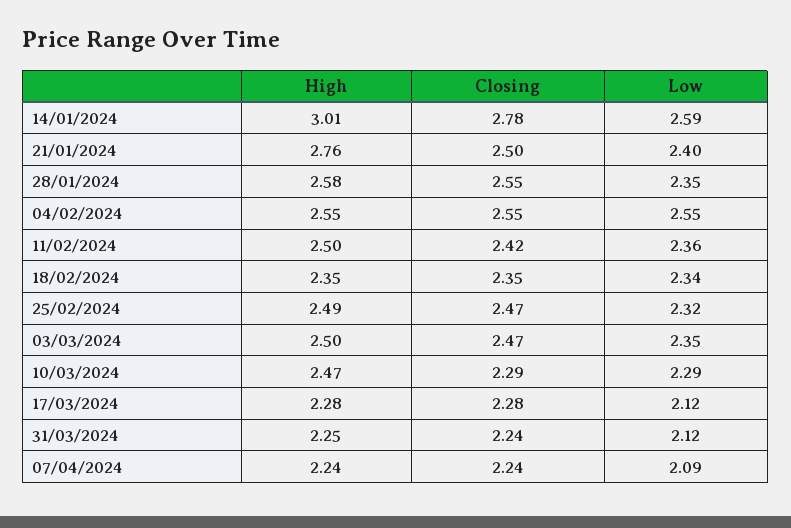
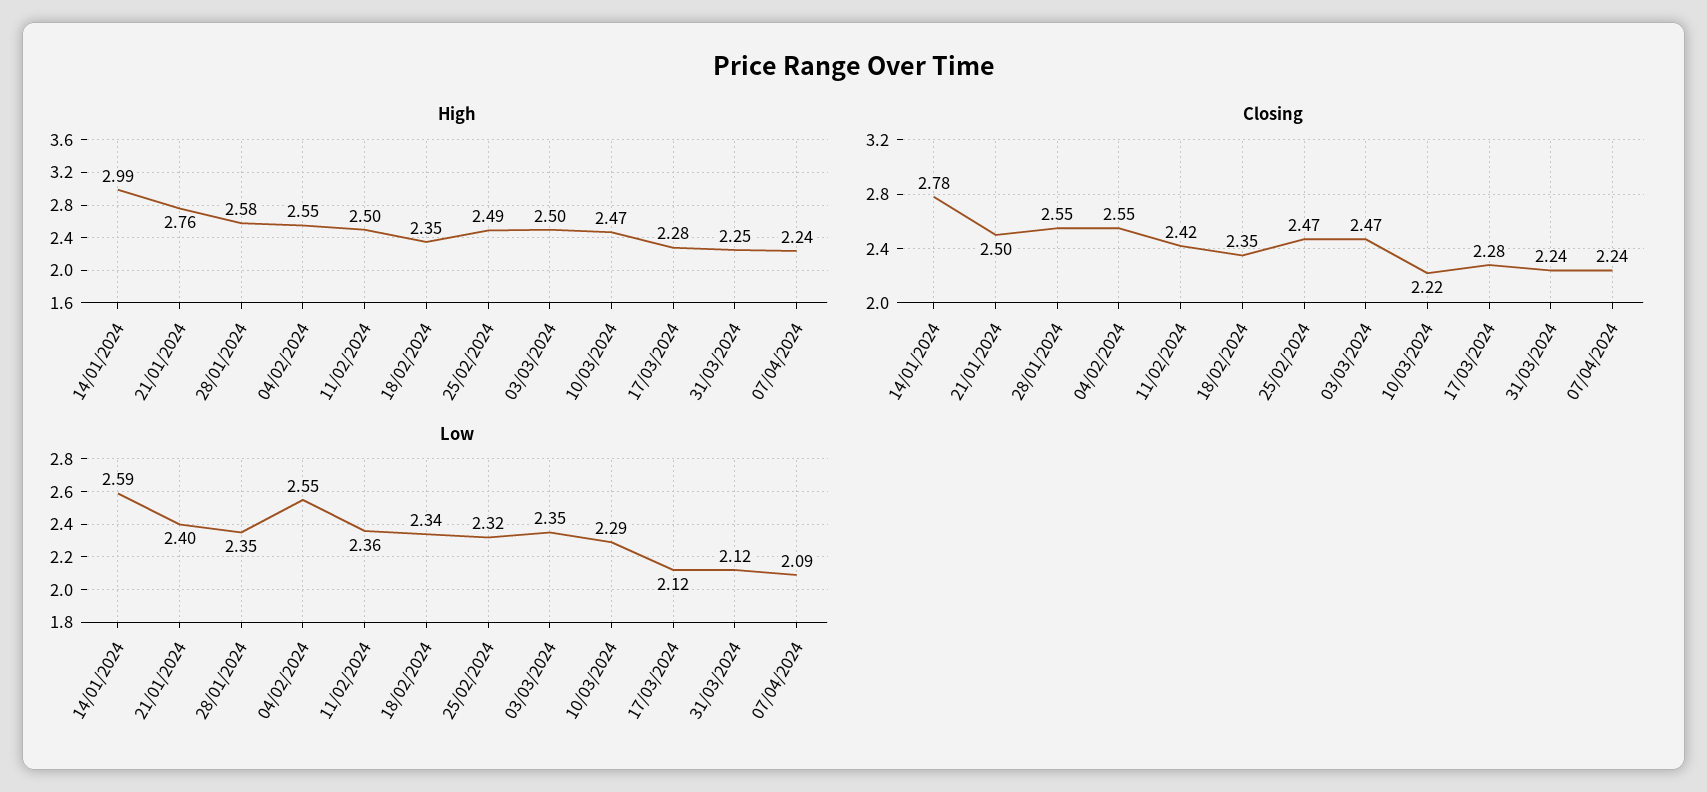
  {
    "High": {
-     "14/01/2024": 3.01,
+     "14/01/2024": 2.99,
      "21/01/2024": 2.76,
      "28/01/2024": 2.58,
      "04/02/2024": 2.55,
      "11/02/2024": 2.5,
      "18/02/2024": 2.35,
      "25/02/2024": 2.49,
      "03/03/2024": 2.5,
      "10/03/2024": 2.47,
      "17/03/2024": 2.28,
      "31/03/2024": 2.25,
      "07/04/2024": 2.24
    },
    "Closing": {
      "14/01/2024": 2.78,
      "21/01/2024": 2.5,
      "28/01/2024": 2.55,
      "04/02/2024": 2.55,
      "11/02/2024": 2.42,
      "18/02/2024": 2.35,
      "25/02/2024": 2.47,
      "03/03/2024": 2.47,
-     "10/03/2024": 2.29,
+     "10/03/2024": 2.22,
      "17/03/2024": 2.28,
      "31/03/2024": 2.24,
      "07/04/2024": 2.24
    },
    "Low": {
      "14/01/2024": 2.59,
      "21/01/2024": 2.4,
      "28/01/2024": 2.35,
      "04/02/2024": 2.55,
      "11/02/2024": 2.36,
      "18/02/2024": 2.34,
      "25/02/2024": 2.32,
      "03/03/2024": 2.35,
      "10/03/2024": 2.29,
      "17/03/2024": 2.12,
      "31/03/2024": 2.12,
      "07/04/2024": 2.09
    }
  }

